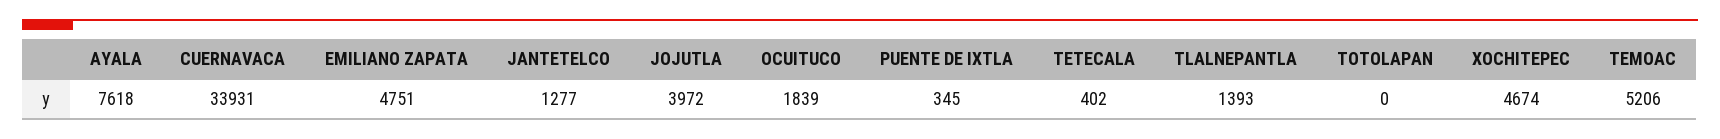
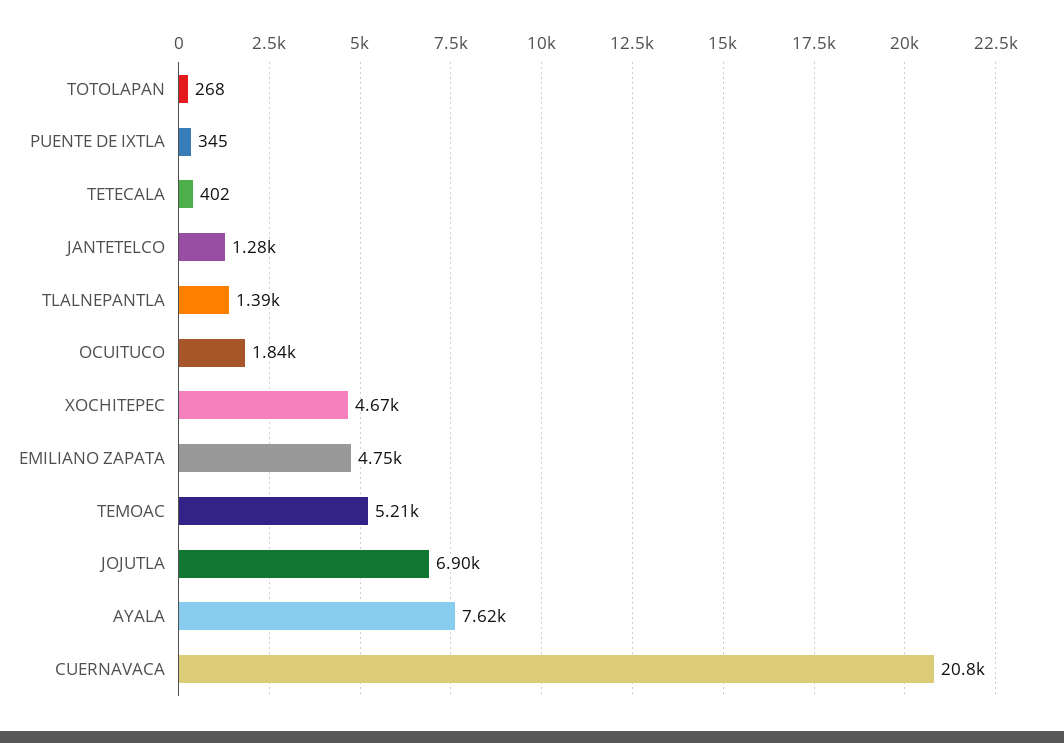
  {
    "AYALA": 7618,
-   "CUERNAVACA": 33931,
+   "CUERNAVACA": 20800,
    "EMILIANO ZAPATA": 4751,
    "JANTETELCO": 1277,
-   "JOJUTLA": 3972,
+   "JOJUTLA": 6900,
    "OCUITUCO": 1839,
    "PUENTE DE IXTLA": 345,
    "TETECALA": 402,
    "TLALNEPANTLA": 1393,
-   "TOTOLAPAN": 0,
+   "TOTOLAPAN": 268,
    "XOCHITEPEC": 4674,
    "TEMOAC": 5206
  }

